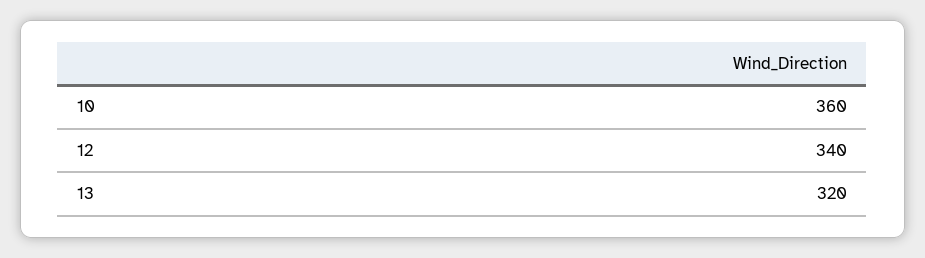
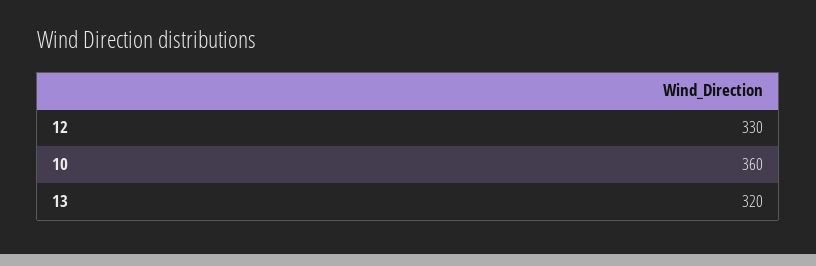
  {
    "10": 360,
-   "12": 340,
+   "12": 330,
    "13": 320
  }

